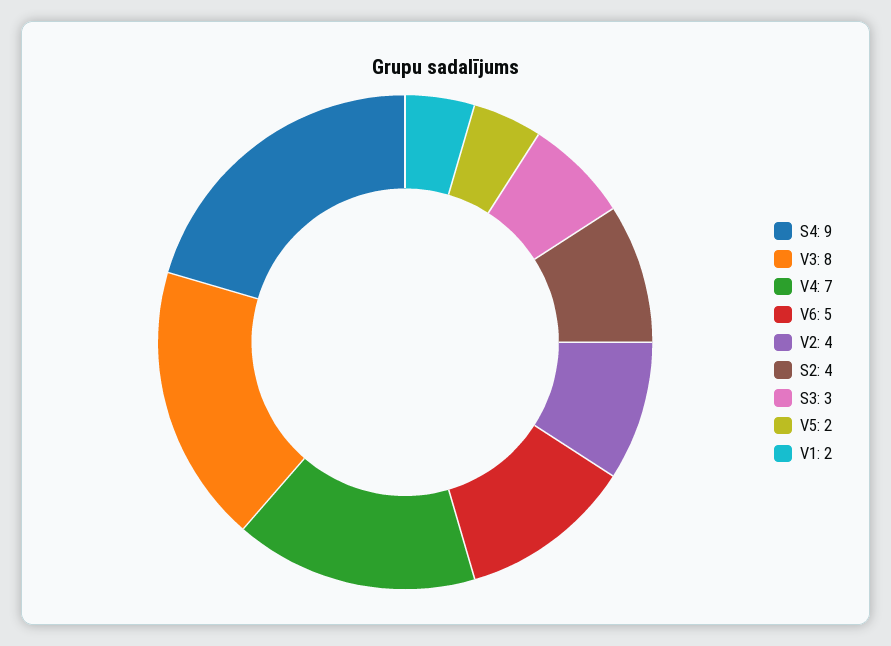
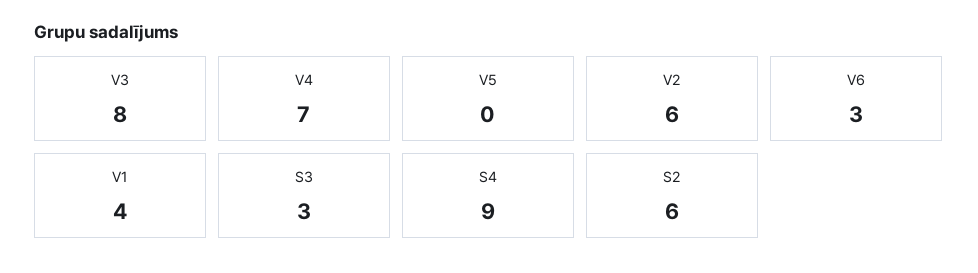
  {
    "S4": 9,
    "V3": 8,
    "V4": 7,
-   "V6": 5,
+   "V6": 3,
-   "V2": 4,
+   "V2": 6,
-   "S2": 4,
+   "S2": 6,
    "S3": 3,
-   "V5": 2,
+   "V5": 0,
-   "V1": 2
+   "V1": 4
  }

